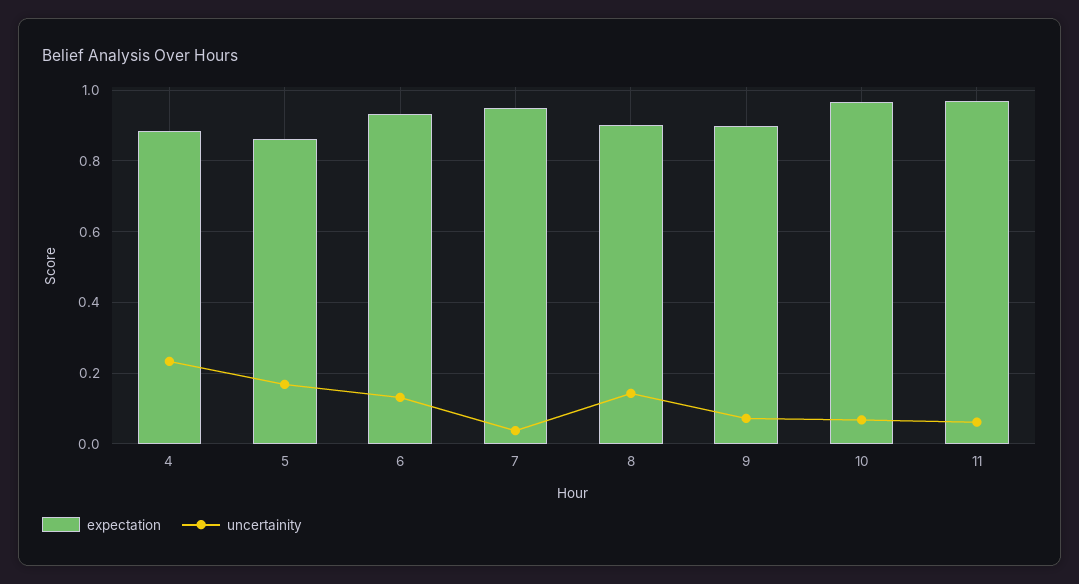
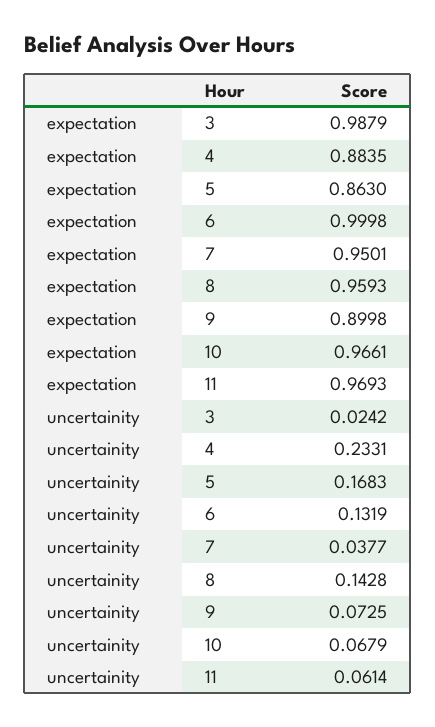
  {
    "expectation": {
      "4": 0.8835,
      "5": 0.863,
-     "6": 0.94,
+     "6": 0.9998,
      "7": 0.9501,
-     "8": 0.9,
+     "8": 0.9593,
      "9": 0.8998,
      "10": 0.9661,
-     "11": 0.9693
+     "11": 0.9693,
+     "3": 0.9879
    },
    "uncertainity": {
      "4": 0.2331,
      "5": 0.1683,
      "6": 0.1319,
      "7": 0.0377,
      "8": 0.1428,
      "9": 0.0725,
      "10": 0.0679,
-     "11": 0.0614
+     "11": 0.0614,
+     "3": 0.0242
    }
  }

